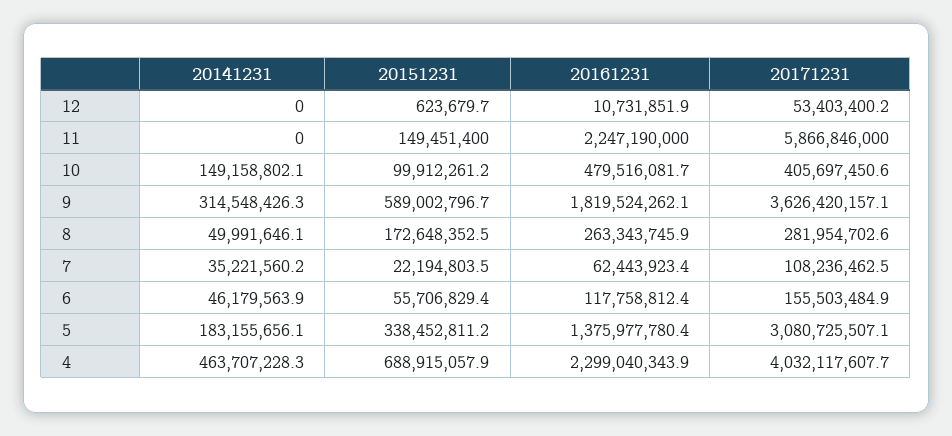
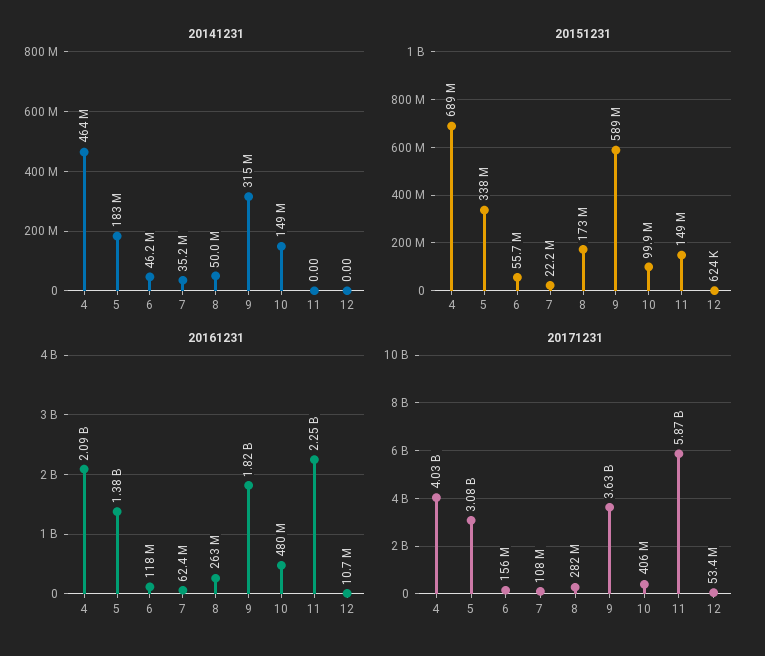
  {
    "20141231": {
      "12": 0,
      "11": 0,
      "10": 149158802.1,
      "9": 314548426.3,
      "8": 49991646.1,
      "7": 35221560.2,
      "6": 46179563.9,
      "5": 183155656.1,
      "4": 463707228.3
    },
    "20151231": {
      "12": 623679.7,
      "11": 149451400,
      "10": 99912261.2,
      "9": 589002796.7,
      "8": 172648352.5,
      "7": 22194803.5,
      "6": 55706829.4,
      "5": 338452811.2,
      "4": 688915057.9
    },
    "20161231": {
      "12": 10731851.9,
      "11": 2247190000,
      "10": 479516081.7,
      "9": 1819524262.1,
      "8": 263343745.9,
      "7": 62443923.4,
      "6": 117758812.4,
      "5": 1375977780.4,
-     "4": 2299040343.9
+     "4": 2090000000
    },
    "20171231": {
      "12": 53403400.2,
      "11": 5866846000,
      "10": 405697450.6,
      "9": 3626420157.1,
      "8": 281954702.6,
      "7": 108236462.5,
      "6": 155503484.9,
      "5": 3080725507.1,
      "4": 4032117607.7
    }
  }

